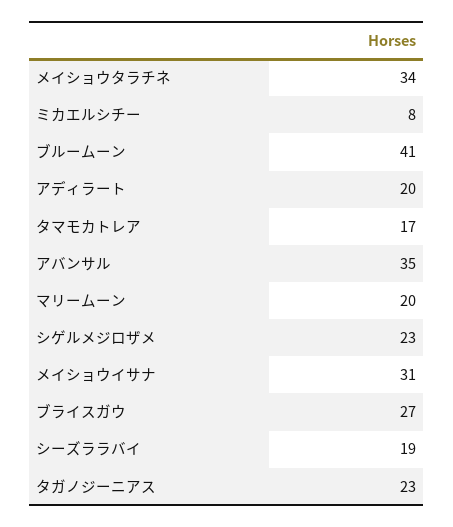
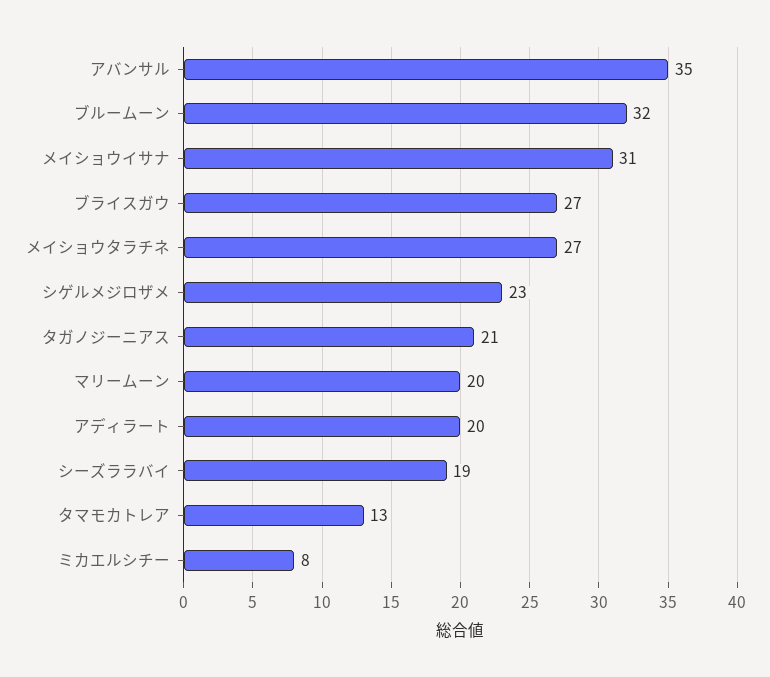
  {
-   "メイショウタラチネ": 34,
+   "メイショウタラチネ": 27,
    "ミカエルシチー": 8,
-   "ブルームーン": 41,
+   "ブルームーン": 32,
    "アディラート": 20,
-   "タマモカトレア": 17,
+   "タマモカトレア": 13,
    "アバンサル": 35,
    "マリームーン": 20,
    "シゲルメジロザメ": 23,
    "メイショウイサナ": 31,
    "ブライスガウ": 27,
    "シーズララバイ": 19,
-   "タガノジーニアス": 23
+   "タガノジーニアス": 21
  }

